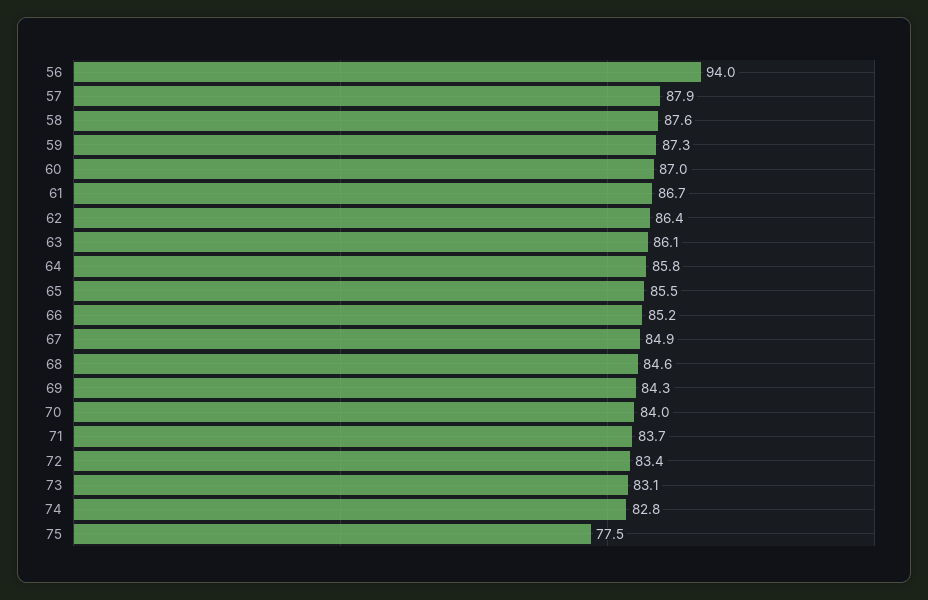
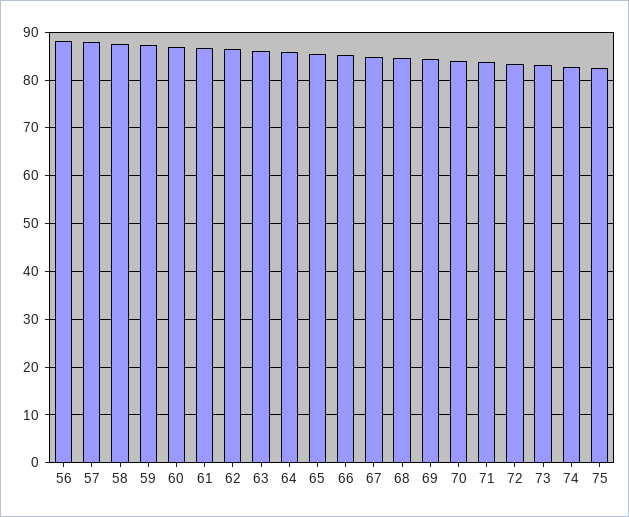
  {
-   "56": 94,
+   "56": 88,
    "57": 87.9,
    "58": 87.6,
    "59": 87.3,
    "60": 87,
    "61": 86.7,
    "62": 86.4,
    "63": 86.1,
    "64": 85.8,
    "65": 85.5,
    "66": 85.2,
    "67": 84.9,
    "68": 84.6,
    "69": 84.3,
    "70": 84,
    "71": 83.7,
    "72": 83.4,
    "73": 83.1,
    "74": 82.8,
-   "75": 77.5
+   "75": 82
  }

